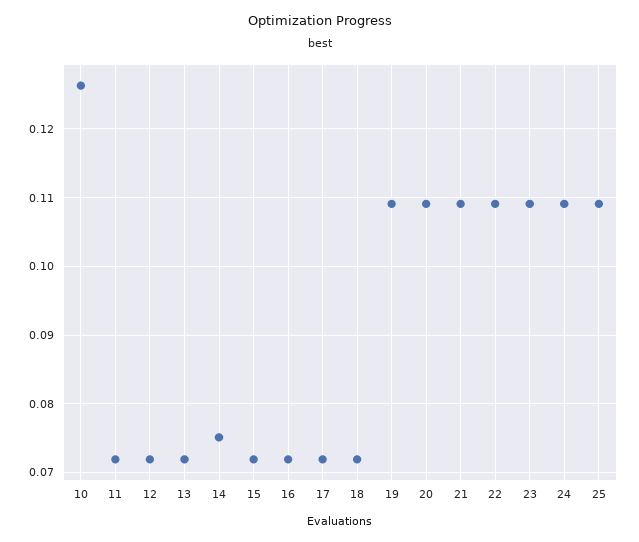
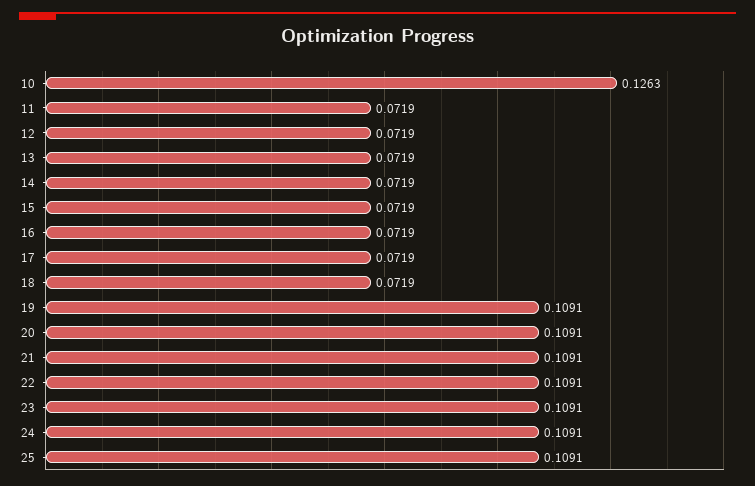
  {
    "10": 0.1263,
    "11": 0.0719,
    "12": 0.0719,
    "13": 0.0719,
-   "14": 0.075,
+   "14": 0.0719,
    "15": 0.0719,
    "16": 0.0719,
    "17": 0.0719,
    "18": 0.0719,
    "19": 0.1091,
    "20": 0.1091,
    "21": 0.1091,
    "22": 0.1091,
    "23": 0.1091,
    "24": 0.1091,
    "25": 0.1091
  }

